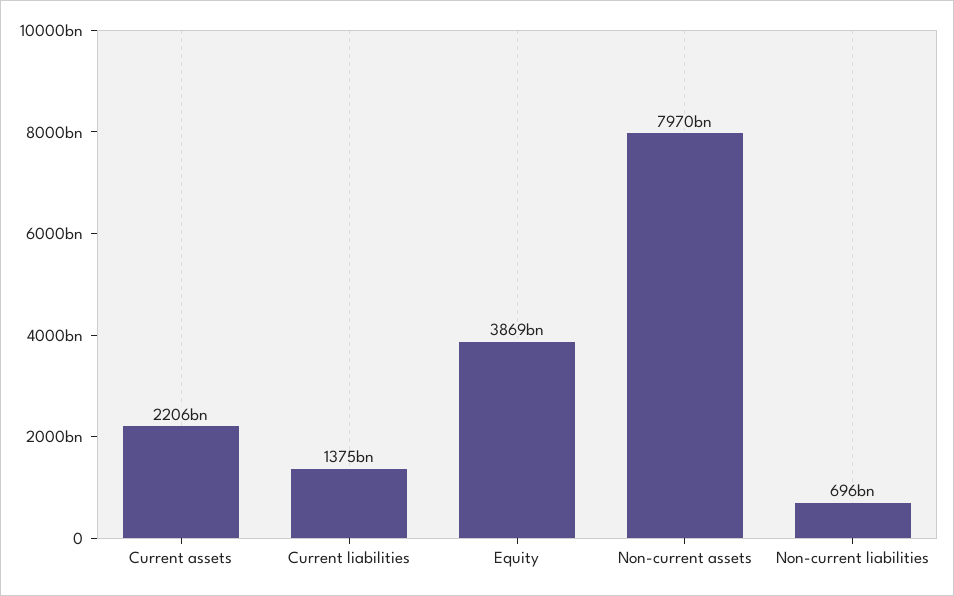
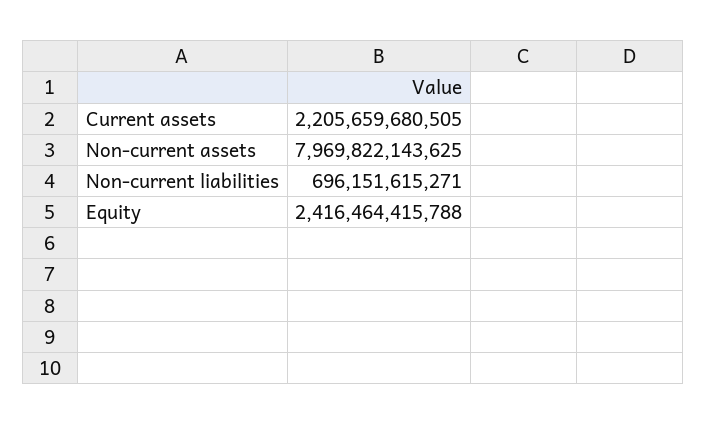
  {
    "Current assets": 2205659680505,
-   "Current liabilities": 1375000000000,
-   "Equity": 3869000000000,
+   "Equity": 2416464415788,
    "Non-current assets": 7969822143625,
    "Non-current liabilities": 696151615271
  }

